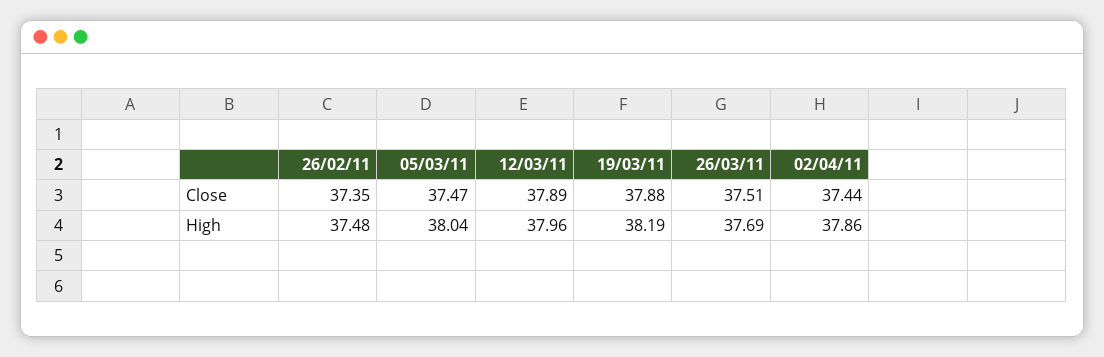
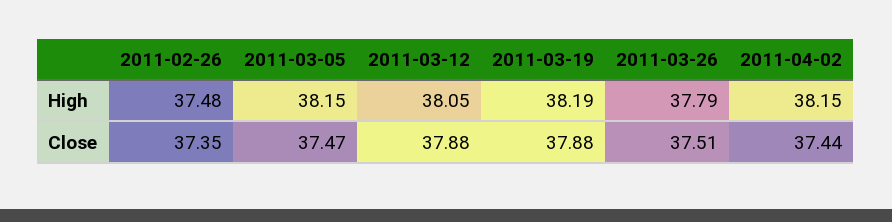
  {
    "26/02/11": {
      "Close": 37.35,
      "High": 37.48
    },
    "05/03/11": {
      "Close": 37.47,
-     "High": 38.04
+     "High": 38.15
    },
    "12/03/11": {
-     "Close": 37.89,
+     "Close": 37.88,
-     "High": 37.96
+     "High": 38.05
    },
    "19/03/11": {
      "Close": 37.88,
      "High": 38.19
    },
    "26/03/11": {
      "Close": 37.51,
-     "High": 37.69
+     "High": 37.79
    },
    "02/04/11": {
      "Close": 37.44,
-     "High": 37.86
+     "High": 38.15
    }
  }

